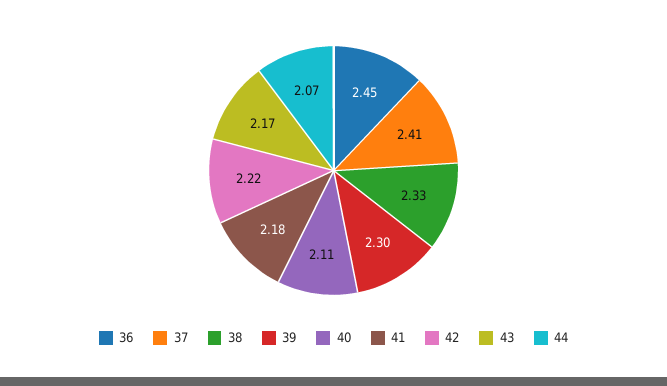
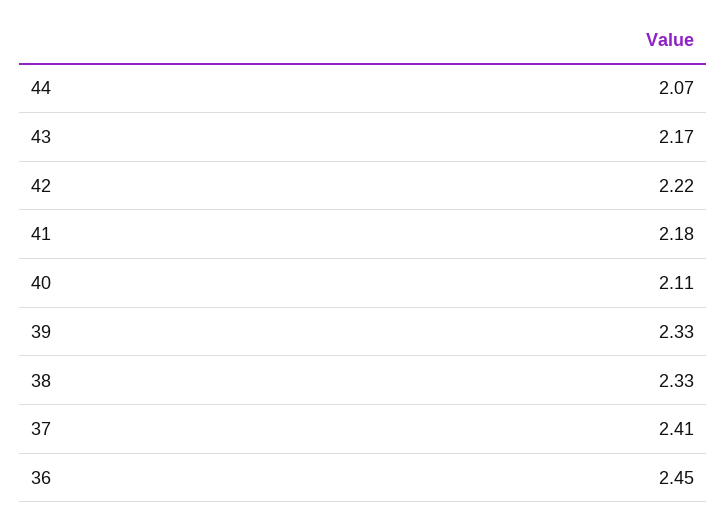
  {
    "36": 2.45,
    "37": 2.41,
    "38": 2.33,
-   "39": 2.3,
+   "39": 2.33,
    "40": 2.11,
    "41": 2.18,
    "42": 2.22,
    "43": 2.17,
    "44": 2.07
  }

